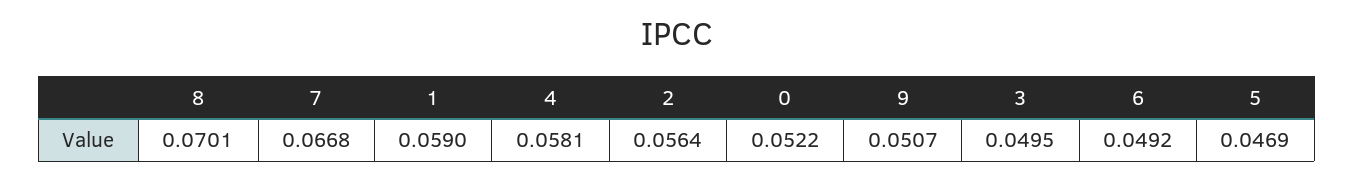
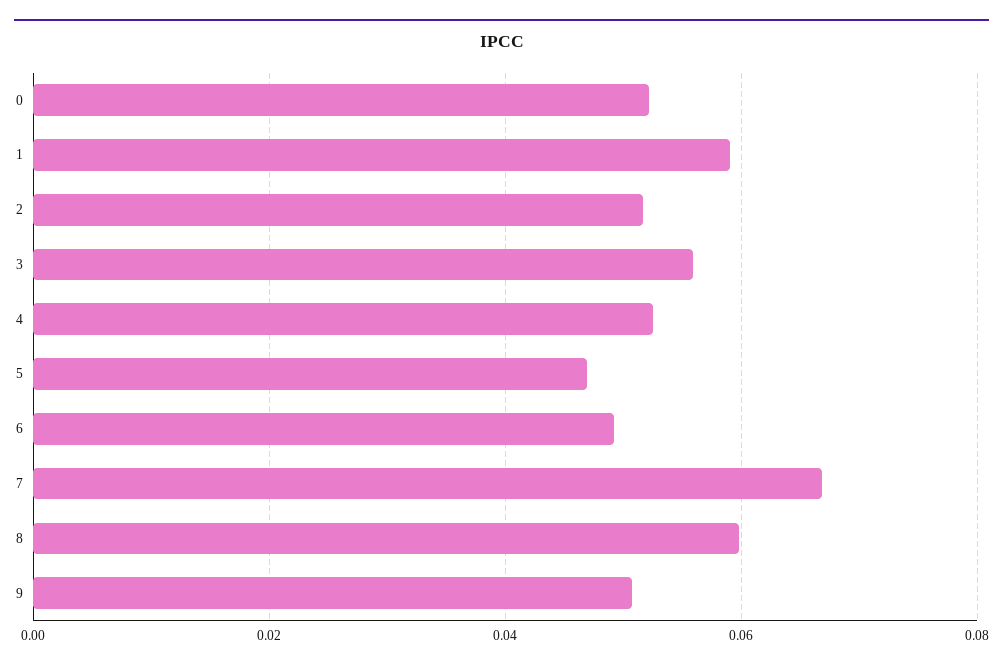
  {
-   "8": 0.0701,
+   "8": 0.06,
    "7": 0.0668,
    "1": 0.059,
-   "4": 0.0581,
+   "4": 0.052,
-   "2": 0.0564,
+   "2": 0.052,
    "0": 0.0522,
    "9": 0.0507,
-   "3": 0.0495,
+   "3": 0.056,
    "6": 0.0492,
    "5": 0.0469
  }

